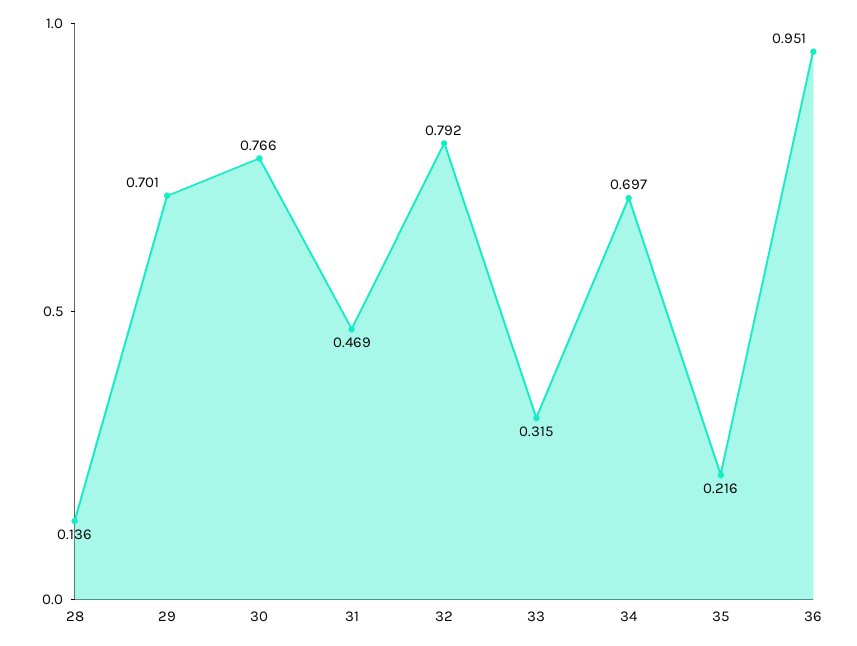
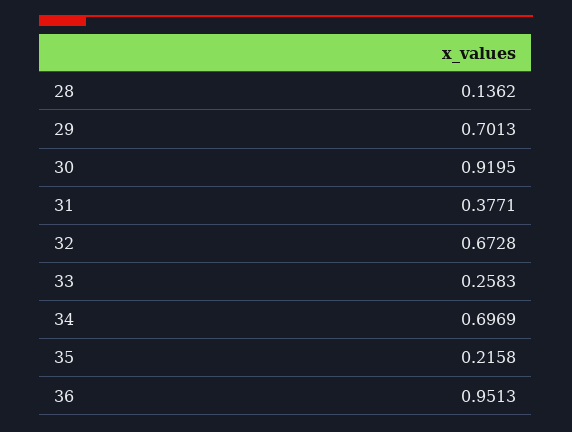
  {
    "28": 0.1362,
    "29": 0.7013,
-   "30": 0.766,
+   "30": 0.9195,
-   "31": 0.469,
+   "31": 0.3771,
-   "32": 0.792,
+   "32": 0.6728,
-   "33": 0.315,
+   "33": 0.2583,
    "34": 0.6969,
    "35": 0.2158,
    "36": 0.9513
  }

